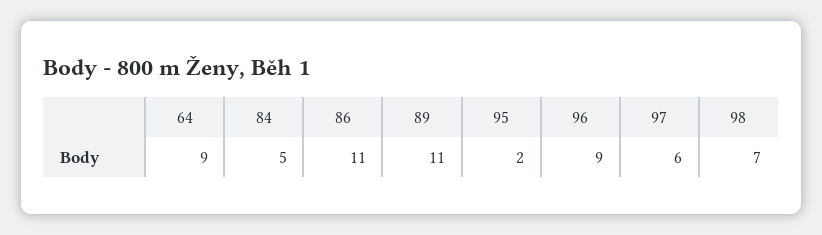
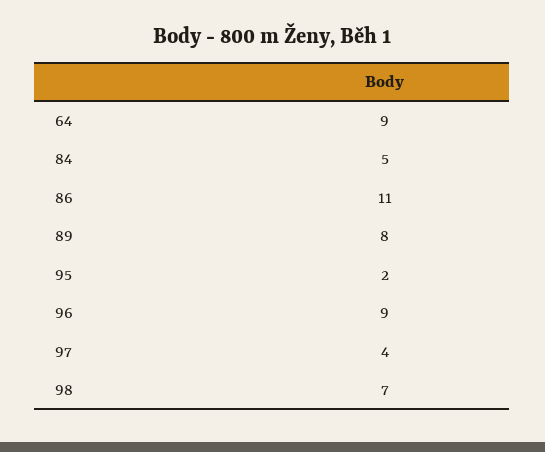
  {
    "64": 9,
    "84": 5,
    "86": 11,
-   "89": 11,
+   "89": 8,
    "95": 2,
    "96": 9,
-   "97": 6,
+   "97": 4,
    "98": 7
  }

